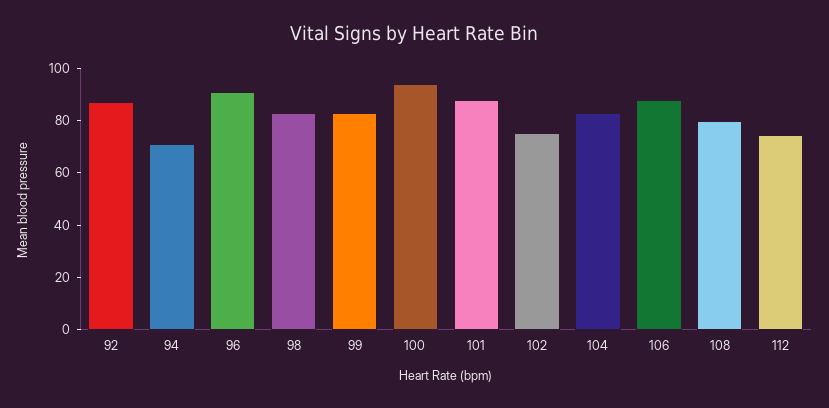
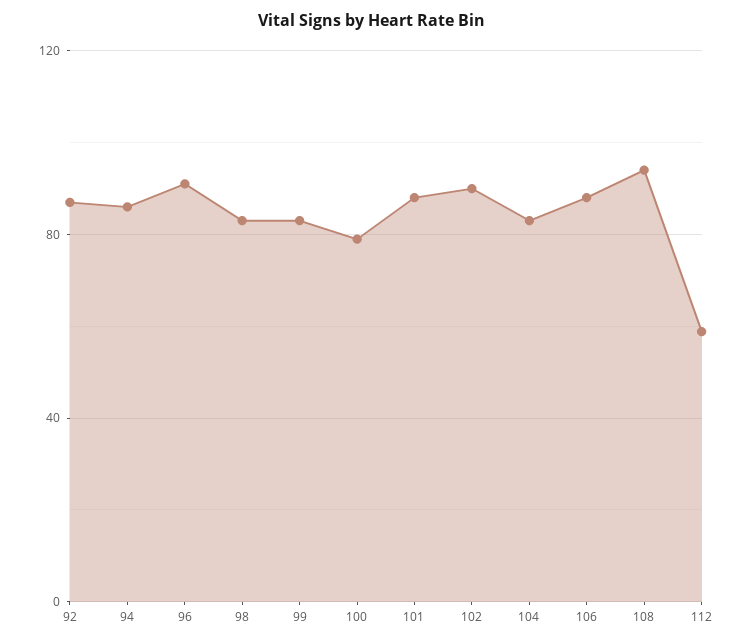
  {
    "92": 85,
-   "94": 70,
+   "94": 85,
    "96": 90,
    "98": 85,
    "99": 85,
-   "100": 95,
+   "100": 80,
    "101": 90,
-   "102": 75,
+   "102": 90,
    "104": 85,
    "106": 90,
-   "108": 80,
+   "108": 95,
-   "112": 75
+   "112": 60
  }

